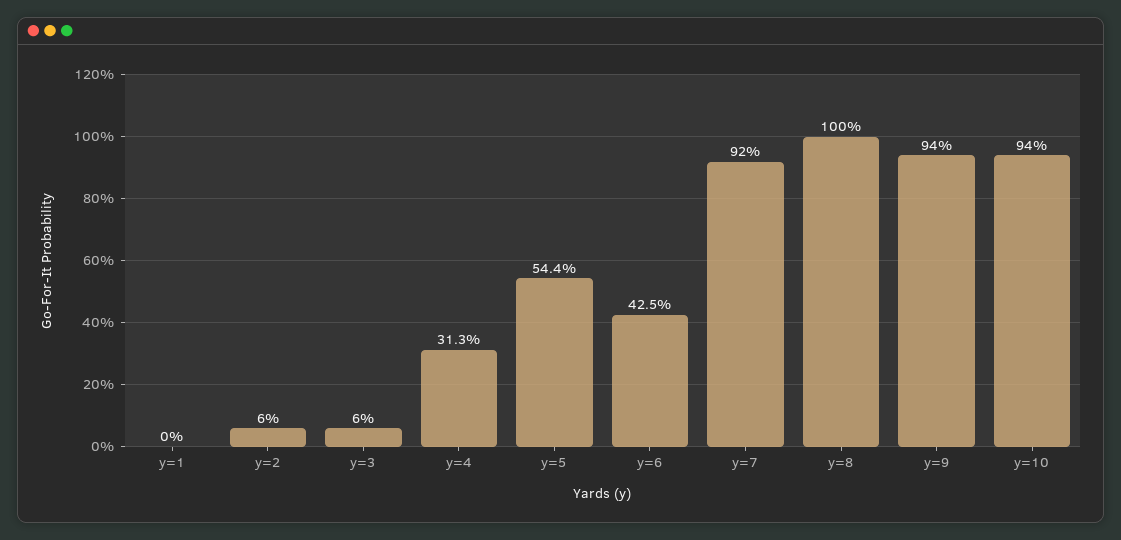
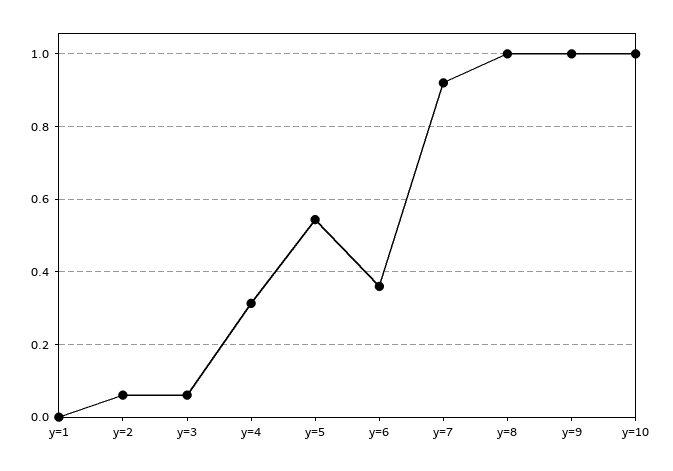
  {
    "y=1": 0,
    "y=2": 0.06,
    "y=3": 0.06,
    "y=4": 0.313,
    "y=5": 0.544,
-   "y=6": 0.425,
+   "y=6": 0.36,
    "y=7": 0.92,
    "y=8": 1,
-   "y=9": 0.94,
+   "y=9": 1,
-   "y=10": 0.94
+   "y=10": 1
  }

